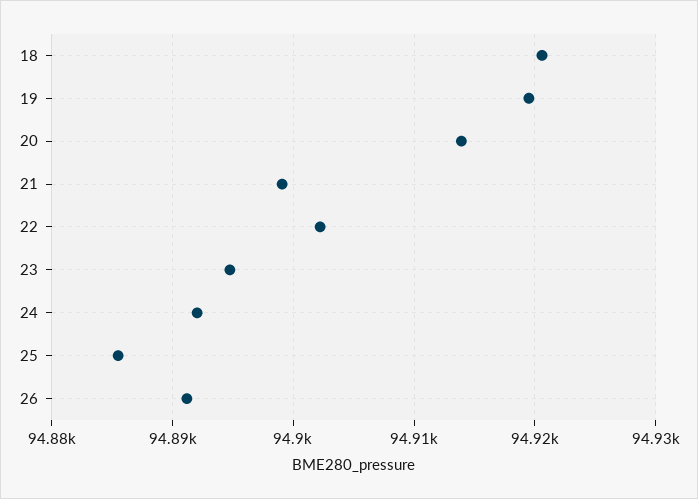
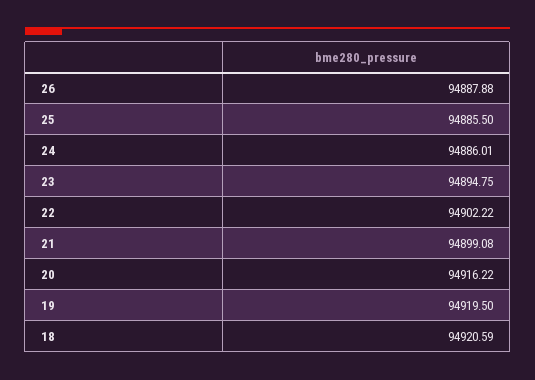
  {
    "18": 94920.59,
    "19": 94919.5,
-   "20": 94914,
+   "20": 94916.22,
    "21": 94899.08,
    "22": 94902.22,
    "23": 94894.75,
-   "24": 94892,
+   "24": 94886.01,
    "25": 94885.5,
-   "26": 94891
+   "26": 94887.88
  }

